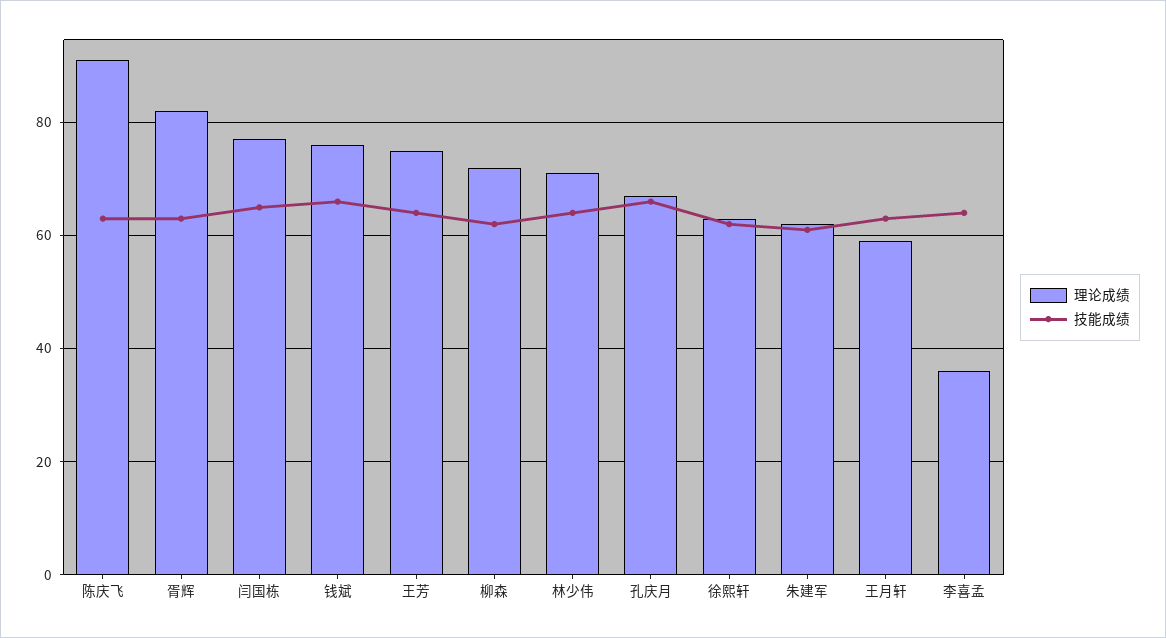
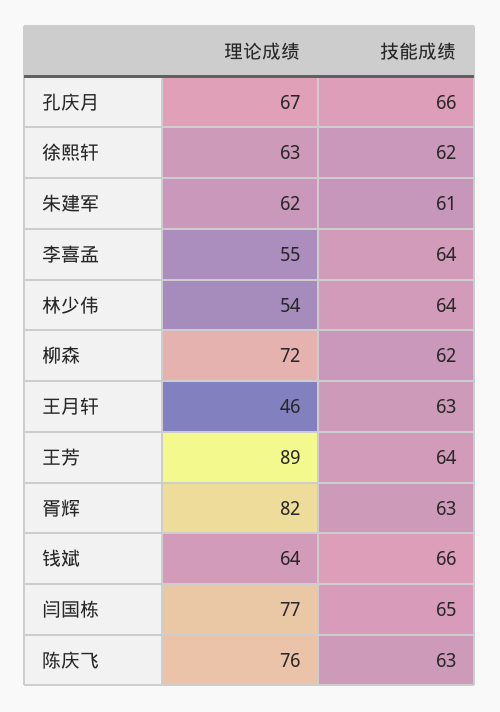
  {
    "理论成绩": {
-     "陈庆飞": 90,
+     "陈庆飞": 76,
      "胥辉": 82,
      "闫国栋": 77,
-     "钱斌": 75,
+     "钱斌": 64,
-     "王芳": 75,
+     "王芳": 89,
      "柳森": 72,
-     "林少伟": 70,
+     "林少伟": 54,
      "孔庆月": 67,
      "徐熙轩": 63,
      "朱建军": 62,
-     "王月轩": 60,
+     "王月轩": 46,
-     "李喜孟": 35
+     "李喜孟": 55
    },
    "技能成绩": {
      "陈庆飞": 63,
      "胥辉": 63,
      "闫国栋": 65,
      "钱斌": 66,
      "王芳": 64,
      "柳森": 62,
      "林少伟": 64,
      "孔庆月": 66,
      "徐熙轩": 62,
      "朱建军": 61,
      "王月轩": 63,
      "李喜孟": 64
    }
  }

